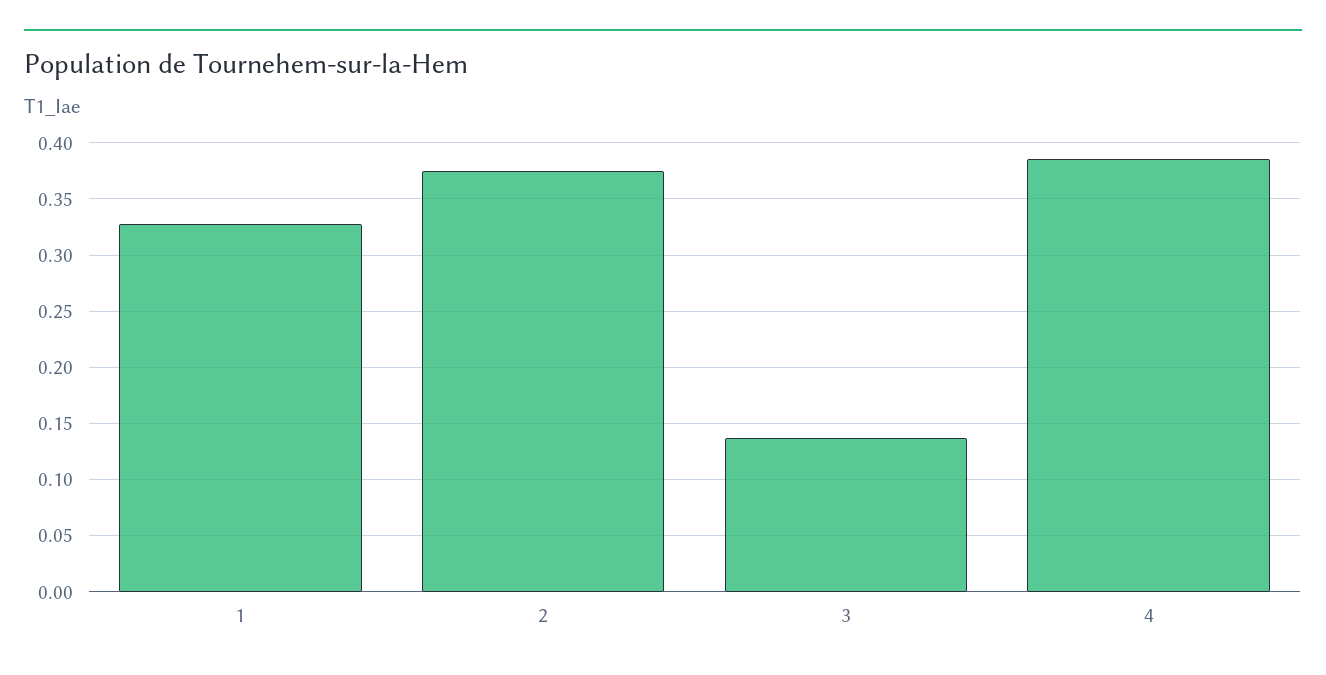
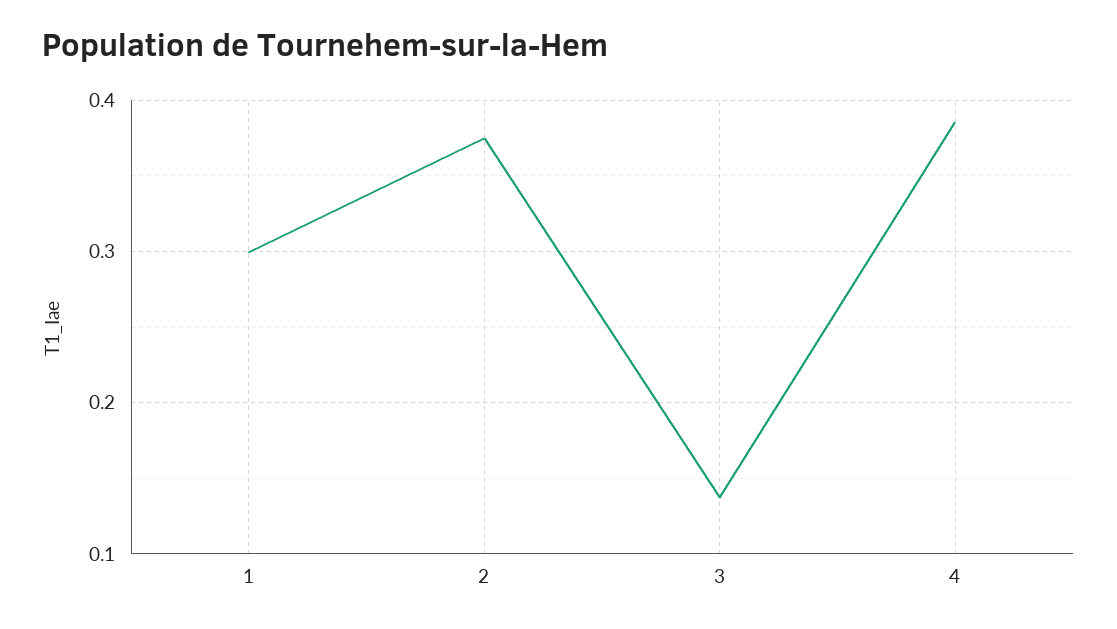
  {
-   "1": 0.33,
+   "1": 0.3,
    "2": 0.37,
    "3": 0.14,
    "4": 0.39
  }

